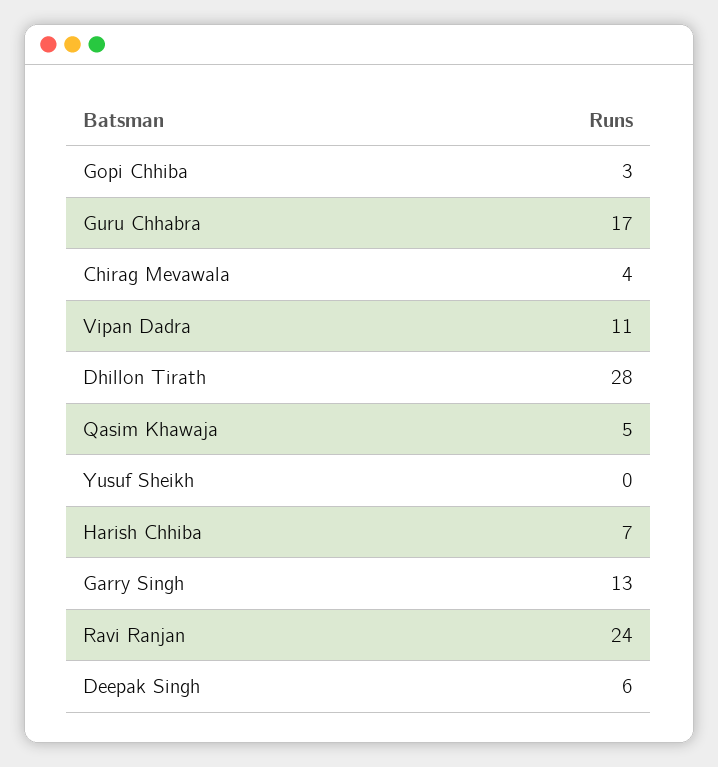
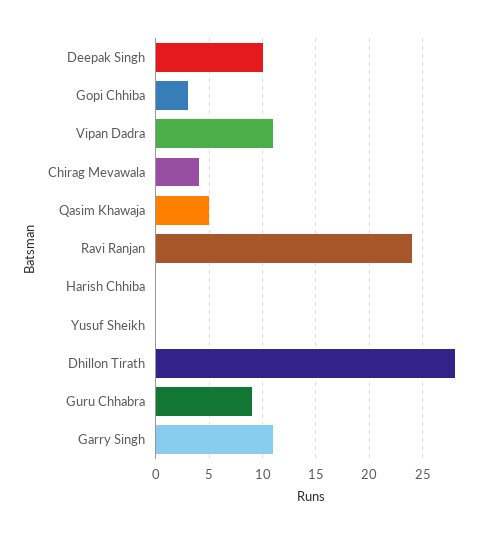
  {
    "Gopi Chhiba": 3,
-   "Guru Chhabra": 17,
+   "Guru Chhabra": 9,
    "Chirag Mevawala": 4,
    "Vipan Dadra": 11,
    "Dhillon Tirath": 28,
    "Qasim Khawaja": 5,
    "Yusuf Sheikh": 0,
-   "Harish Chhiba": 7,
+   "Harish Chhiba": 0,
-   "Garry Singh": 13,
+   "Garry Singh": 11,
    "Ravi Ranjan": 24,
-   "Deepak Singh": 6
+   "Deepak Singh": 10
  }

